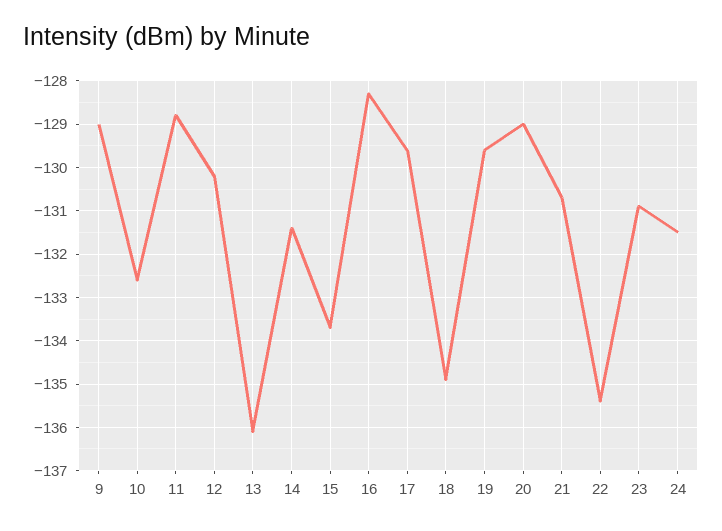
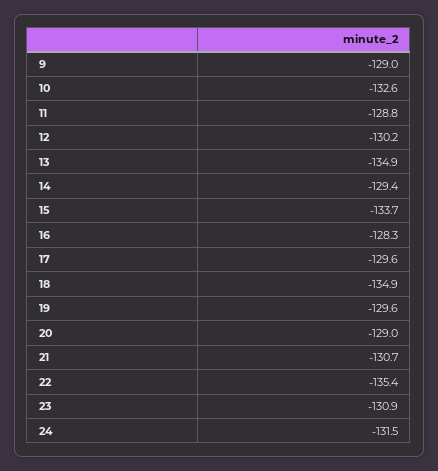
  {
    "9": -129,
    "10": -132.6,
    "11": -128.8,
    "12": -130.2,
-   "13": -136,
+   "13": -134.9,
-   "14": -131.5,
+   "14": -129.4,
    "15": -133.7,
    "16": -128.3,
    "17": -129.6,
    "18": -134.9,
    "19": -129.6,
    "20": -129,
    "21": -130.7,
    "22": -135.4,
    "23": -130.9,
    "24": -131.5
  }

